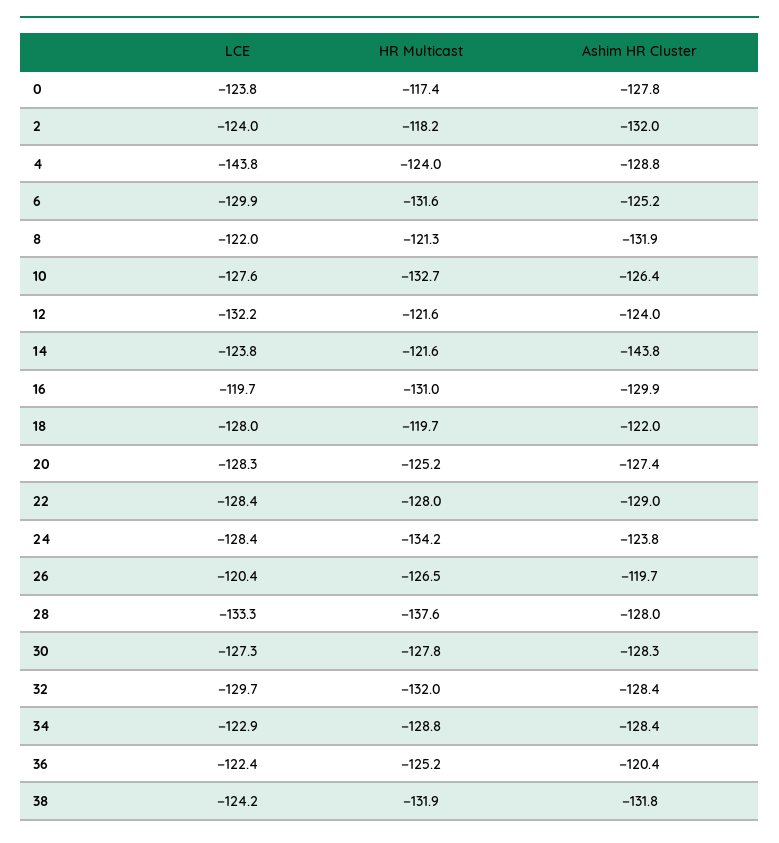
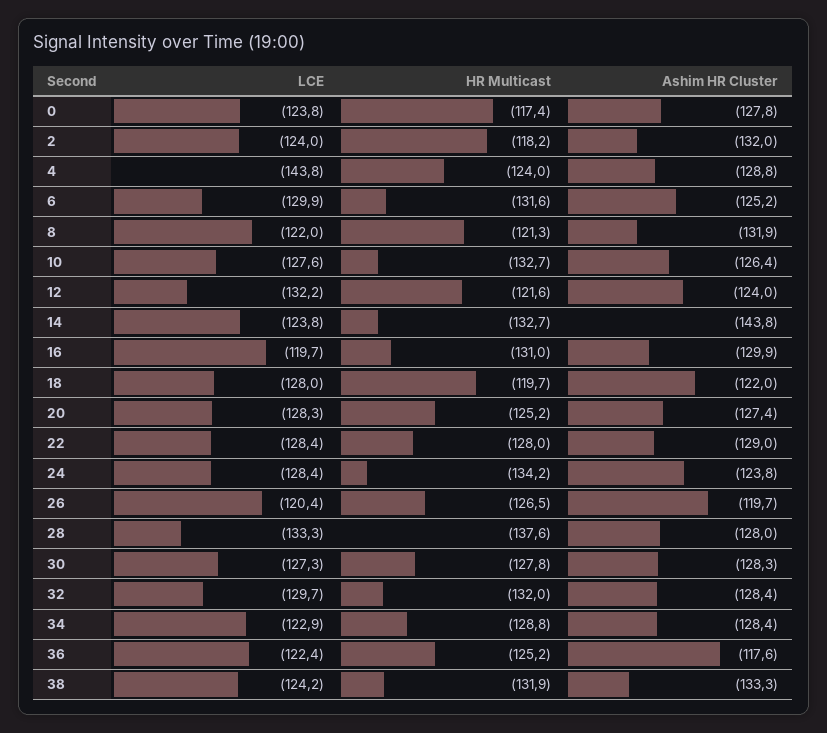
  {
    "LCE": {
      "0": -123.8,
      "2": -124,
      "4": -143.8,
      "6": -129.9,
      "8": -122,
      "10": -127.6,
      "12": -132.2,
      "14": -123.8,
      "16": -119.7,
      "18": -128,
      "20": -128.3,
      "22": -128.4,
      "24": -128.4,
      "26": -120.4,
      "28": -133.3,
      "30": -127.3,
      "32": -129.7,
      "34": -122.9,
      "36": -122.4,
      "38": -124.2
    },
    "HR Multicast": {
      "0": -117.4,
      "2": -118.2,
      "4": -124,
      "6": -131.6,
      "8": -121.3,
      "10": -132.7,
      "12": -121.6,
-     "14": -121.6,
+     "14": -132.7,
      "16": -131,
      "18": -119.7,
      "20": -125.2,
      "22": -128,
      "24": -134.2,
      "26": -126.5,
      "28": -137.6,
      "30": -127.8,
      "32": -132,
      "34": -128.8,
      "36": -125.2,
      "38": -131.9
    },
    "Ashim HR Cluster": {
      "0": -127.8,
      "2": -132,
      "4": -128.8,
      "6": -125.2,
      "8": -131.9,
      "10": -126.4,
      "12": -124,
      "14": -143.8,
      "16": -129.9,
      "18": -122,
      "20": -127.4,
      "22": -129,
      "24": -123.8,
      "26": -119.7,
      "28": -128,
      "30": -128.3,
      "32": -128.4,
      "34": -128.4,
-     "36": -120.4,
+     "36": -117.6,
-     "38": -131.8
+     "38": -133.3
    }
  }

